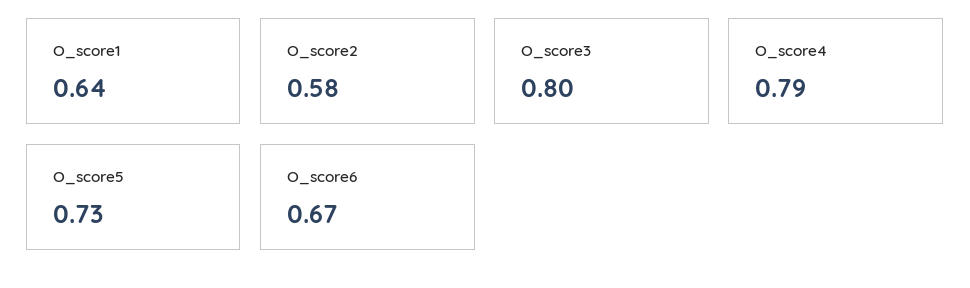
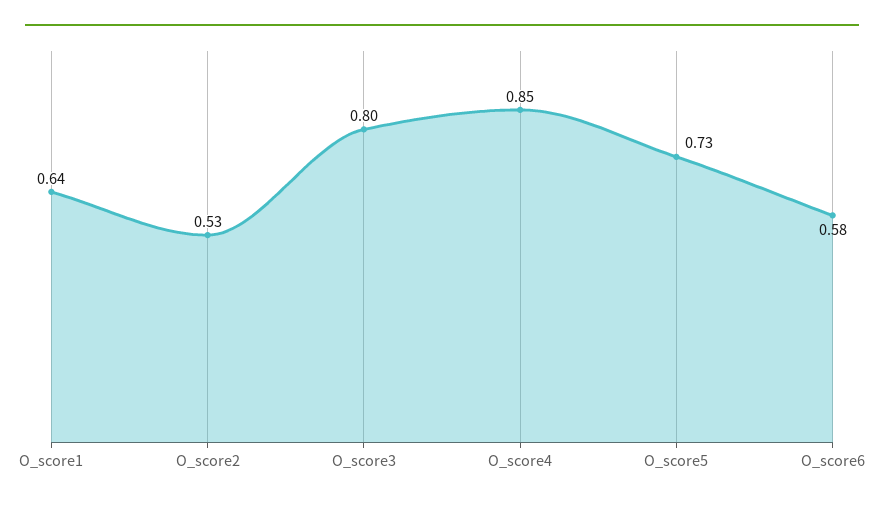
  {
    "O_score1": 0.64,
-   "O_score2": 0.58,
+   "O_score2": 0.53,
    "O_score3": 0.8,
-   "O_score4": 0.79,
+   "O_score4": 0.85,
    "O_score5": 0.73,
-   "O_score6": 0.67
+   "O_score6": 0.58
  }

